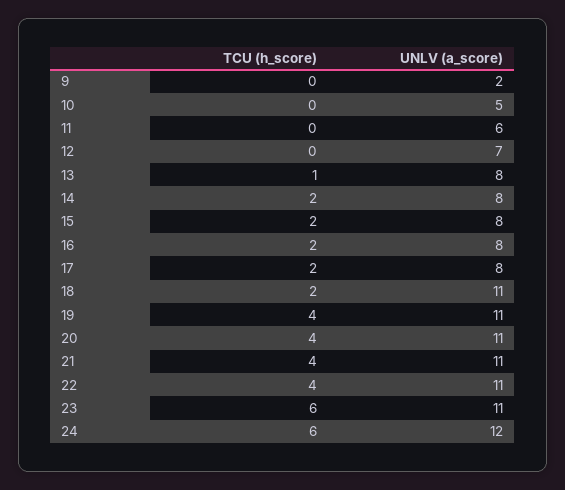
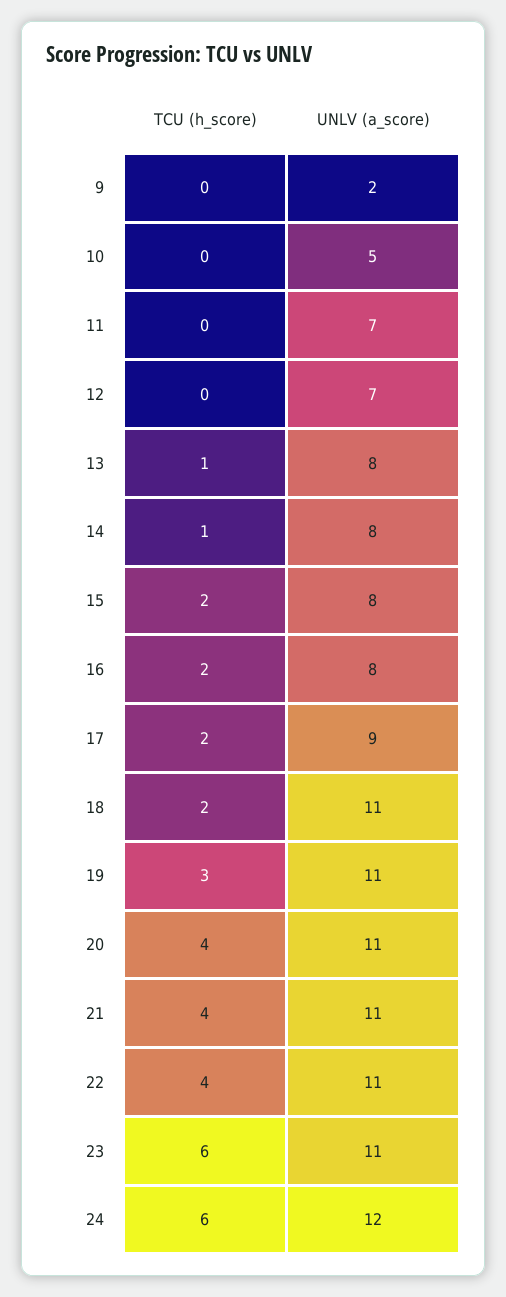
  {
    "TCU (h_score)": {
      "9": 0,
      "10": 0,
      "11": 0,
      "12": 0,
      "13": 1,
-     "14": 2,
+     "14": 1,
      "15": 2,
      "16": 2,
      "17": 2,
      "18": 2,
-     "19": 4,
+     "19": 3,
      "20": 4,
      "21": 4,
      "22": 4,
      "23": 6,
      "24": 6
    },
    "UNLV (a_score)": {
      "9": 2,
      "10": 5,
-     "11": 6,
+     "11": 7,
      "12": 7,
      "13": 8,
      "14": 8,
      "15": 8,
      "16": 8,
-     "17": 8,
+     "17": 9,
      "18": 11,
      "19": 11,
      "20": 11,
      "21": 11,
      "22": 11,
      "23": 11,
      "24": 12
    }
  }

